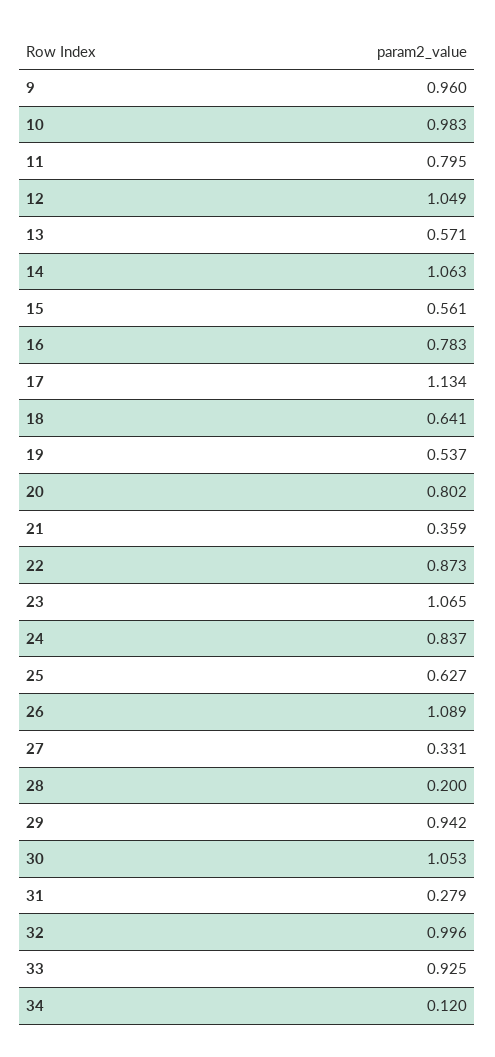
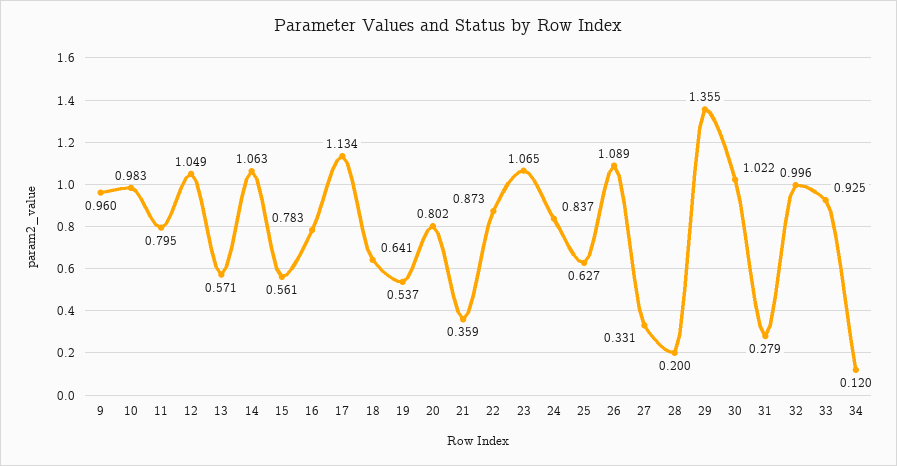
  {
    "9": 0.96,
    "10": 0.983,
    "11": 0.795,
    "12": 1.049,
    "13": 0.571,
    "14": 1.063,
    "15": 0.561,
    "16": 0.783,
    "17": 1.134,
    "18": 0.641,
    "19": 0.537,
    "20": 0.802,
    "21": 0.359,
    "22": 0.873,
    "23": 1.065,
    "24": 0.837,
    "25": 0.627,
    "26": 1.089,
    "27": 0.331,
    "28": 0.2,
-   "29": 0.942,
+   "29": 1.355,
-   "30": 1.053,
+   "30": 1.022,
    "31": 0.279,
    "32": 0.996,
    "33": 0.925,
    "34": 0.12
  }

